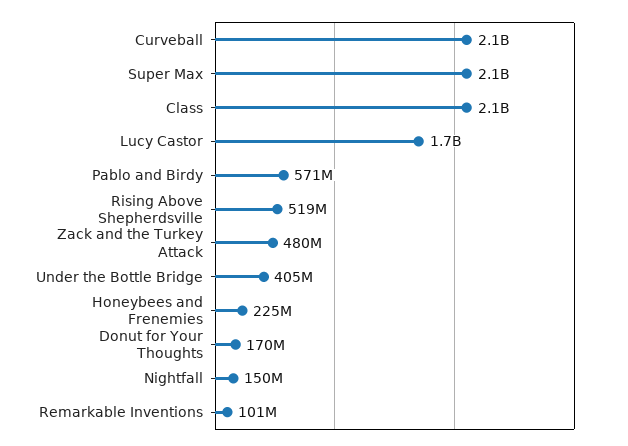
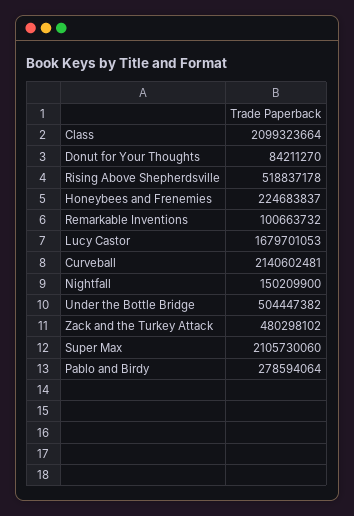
  {
    "Curveball": 2140602481,
    "Super Max": 2105730060,
    "Class": 2099323664,
    "Lucy Castor": 1679701053,
-   "Pablo and Birdy": 571000000,
+   "Pablo and Birdy": 278594064,
    "Rising Above Shepherdsville": 518837178,
    "Zack and the Turkey Attack": 480298102,
-   "Under the Bottle Bridge": 405000000,
+   "Under the Bottle Bridge": 504447382,
    "Honeybees and Frenemies": 224683837,
-   "Donut for Your Thoughts": 170000000,
+   "Donut for Your Thoughts": 84211270,
    "Nightfall": 150209900,
    "Remarkable Inventions": 100663732
  }

